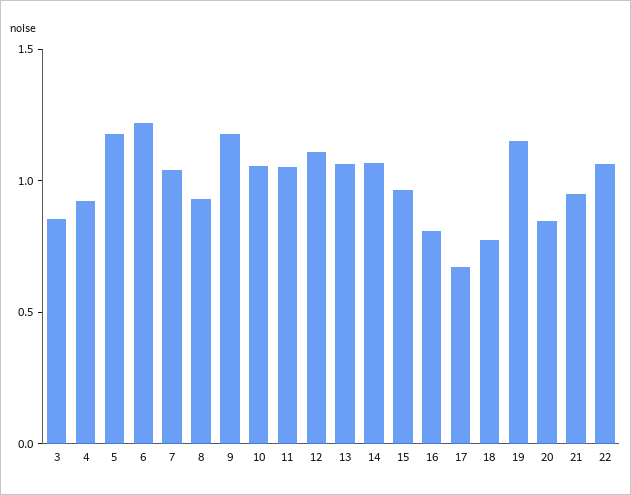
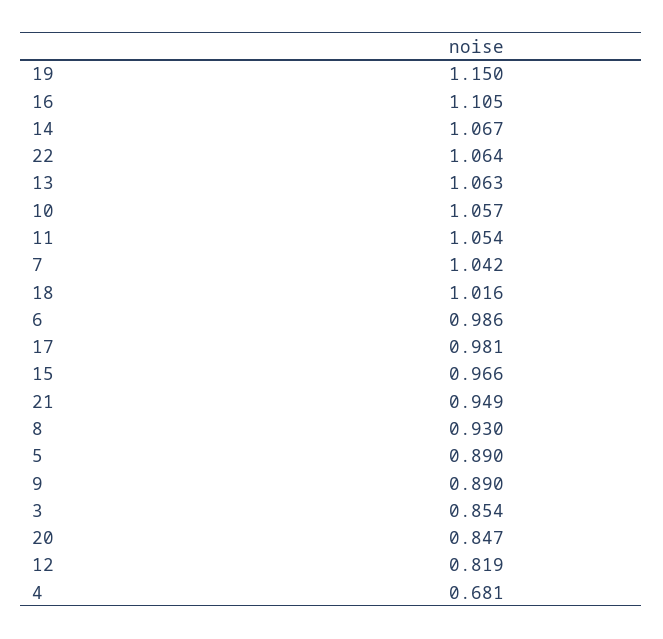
  {
    "3": 0.854,
-   "4": 0.9,
+   "4": 0.681,
-   "5": 1.2,
+   "5": 0.89,
-   "6": 1.2,
+   "6": 0.986,
    "7": 1.042,
    "8": 0.93,
-   "9": 1.2,
+   "9": 0.89,
    "10": 1.057,
    "11": 1.054,
-   "12": 1.1,
+   "12": 0.819,
    "13": 1.063,
    "14": 1.067,
    "15": 0.966,
-   "16": 0.8,
+   "16": 1.105,
-   "17": 0.7,
+   "17": 0.981,
-   "18": 0.8,
+   "18": 1.016,
    "19": 1.15,
    "20": 0.847,
    "21": 0.949,
    "22": 1.064
  }

